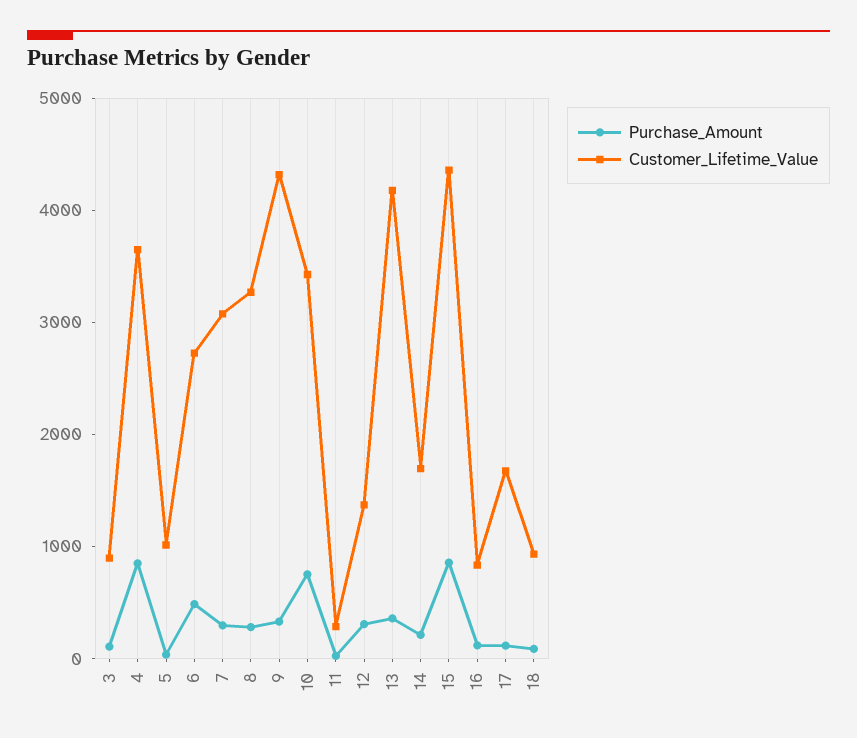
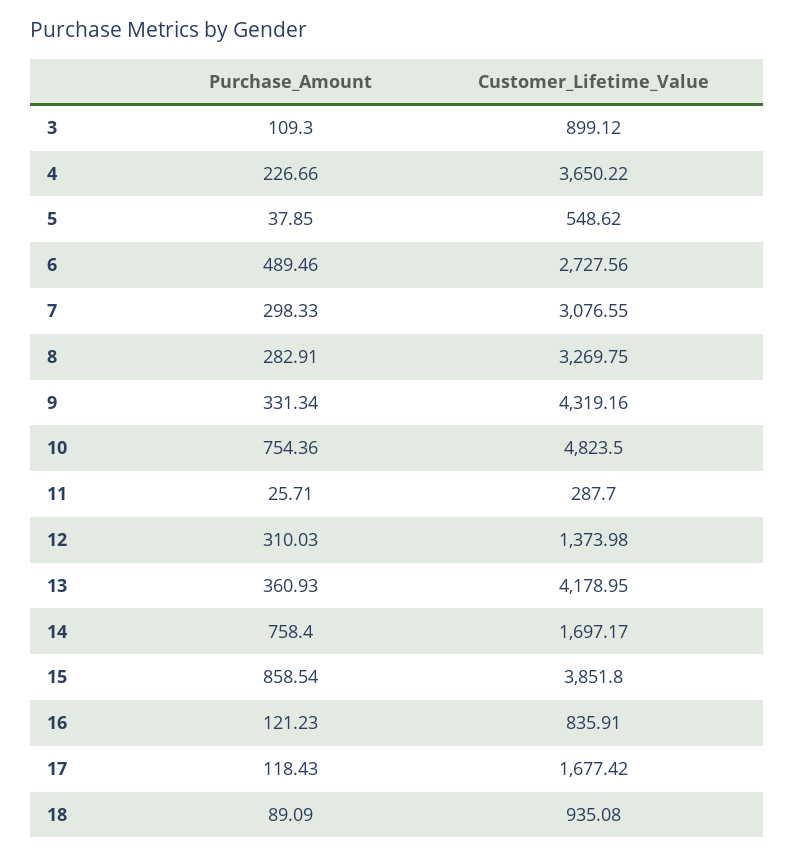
  {
    "Purchase_Amount": {
      "3": 109.3,
-     "4": 800,
+     "4": 226.66,
      "5": 37.85,
      "6": 489.46,
      "7": 298.33,
      "8": 282.91,
      "9": 331.34,
      "10": 754.36,
      "11": 25.71,
      "12": 310.03,
      "13": 360.93,
-     "14": 200,
+     "14": 758.4,
      "15": 858.54,
      "16": 121.23,
      "17": 118.43,
      "18": 89.09
    },
    "Customer_Lifetime_Value": {
      "3": 899.12,
      "4": 3650.22,
-     "5": 1000,
+     "5": 548.62,
      "6": 2727.56,
      "7": 3076.55,
      "8": 3269.75,
      "9": 4319.16,
-     "10": 3400,
+     "10": 4823.5,
      "11": 287.7,
      "12": 1373.98,
      "13": 4178.95,
      "14": 1697.17,
-     "15": 4400,
+     "15": 3851.8,
      "16": 835.91,
      "17": 1677.42,
      "18": 935.08
    }
  }

